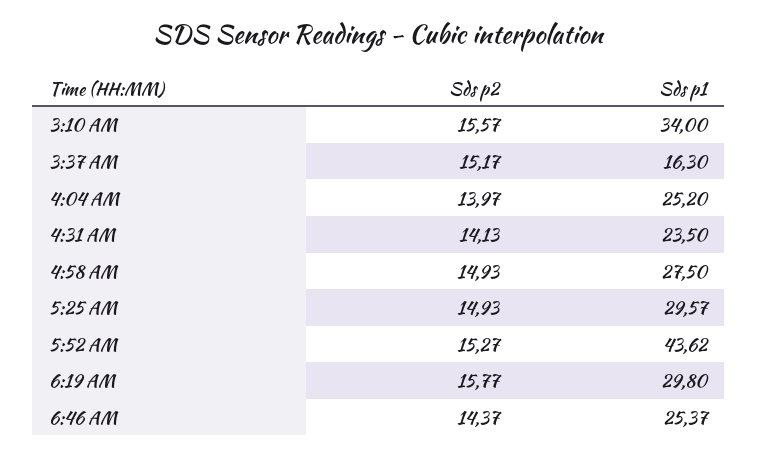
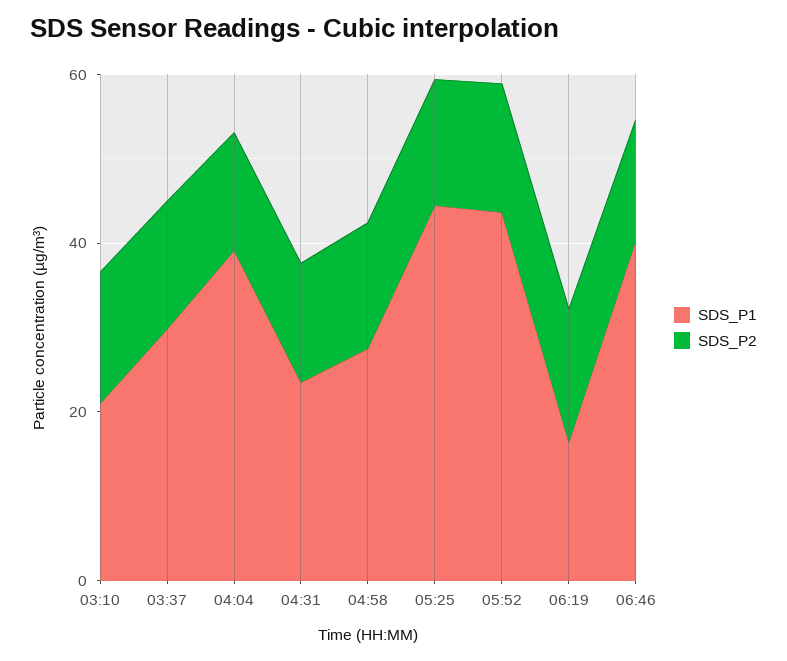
  {
    "Sds p2": {
      "3:10 AM": 15.57,
      "3:37 AM": 15.17,
      "4:04 AM": 13.97,
      "4:31 AM": 14.13,
      "4:58 AM": 14.93,
      "5:25 AM": 14.93,
      "5:52 AM": 15.27,
      "6:19 AM": 15.77,
      "6:46 AM": 14.37
    },
    "Sds p1": {
-     "3:10 AM": 34,
+     "3:10 AM": 20,
-     "3:37 AM": 16.3,
+     "3:37 AM": 30,
-     "4:04 AM": 25.2,
+     "4:04 AM": 40,
      "4:31 AM": 23.5,
      "4:58 AM": 27.5,
-     "5:25 AM": 29.57,
+     "5:25 AM": 45,
      "5:52 AM": 43.62,
-     "6:19 AM": 29.8,
+     "6:19 AM": 15,
-     "6:46 AM": 25.37
+     "6:46 AM": 40
    }
  }

